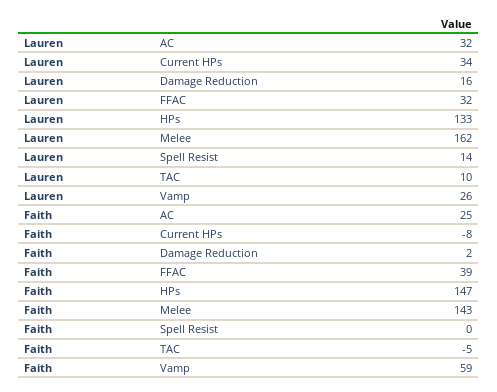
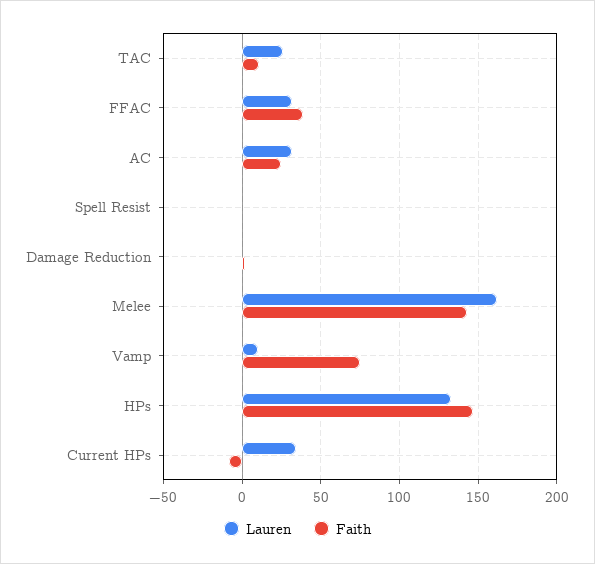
  {
    "Lauren": {
      "AC": 32,
      "Current HPs": 34,
-     "Damage Reduction": 16,
+     "Damage Reduction": 0,
      "FFAC": 32,
      "HPs": 133,
      "Melee": 162,
-     "Spell Resist": 14,
+     "Spell Resist": 0,
-     "TAC": 10,
+     "TAC": 25,
-     "Vamp": 26
+     "Vamp": 10
    },
    "Faith": {
      "AC": 25,
      "Current HPs": -8,
      "Damage Reduction": 2,
      "FFAC": 39,
      "HPs": 147,
      "Melee": 143,
      "Spell Resist": 0,
-     "TAC": -5,
+     "TAC": 10,
-     "Vamp": 59
+     "Vamp": 75
    }
  }

